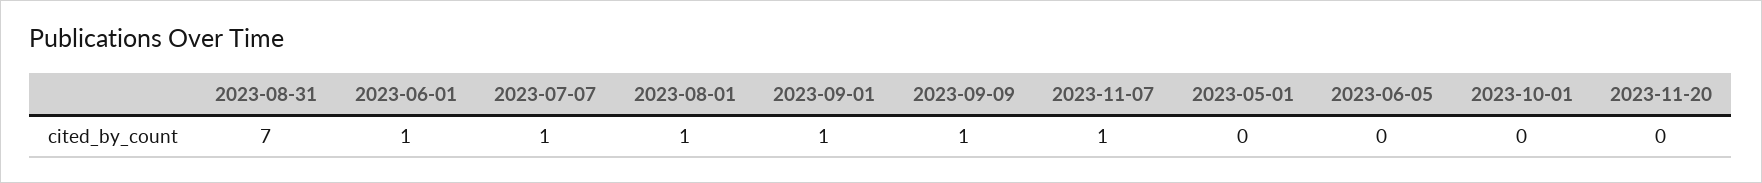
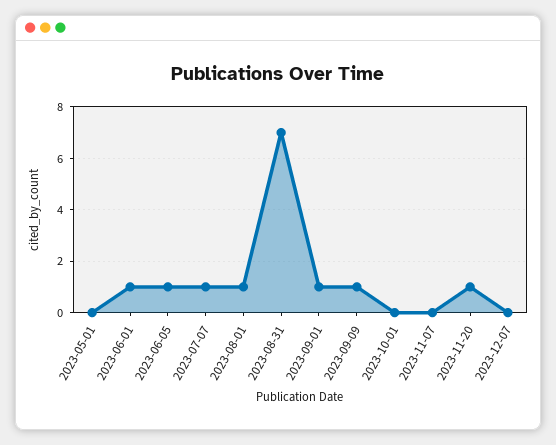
  {
    "2023-08-31": 7,
    "2023-06-01": 1,
    "2023-07-07": 1,
    "2023-08-01": 1,
    "2023-09-01": 1,
    "2023-09-09": 1,
-   "2023-11-07": 1,
+   "2023-11-07": 0,
    "2023-05-01": 0,
-   "2023-06-05": 0,
+   "2023-06-05": 1,
    "2023-10-01": 0,
-   "2023-11-20": 0
+   "2023-11-20": 1,
+   "2023-12-07": 0
  }

